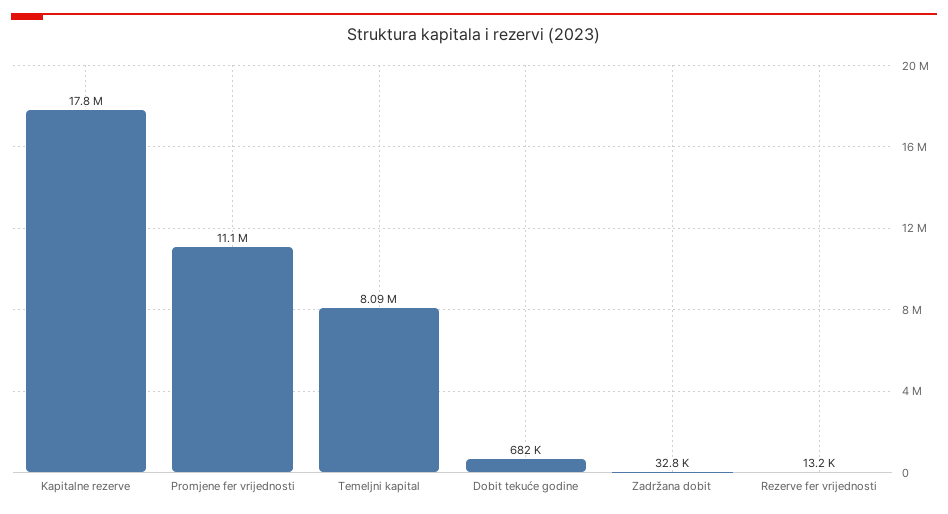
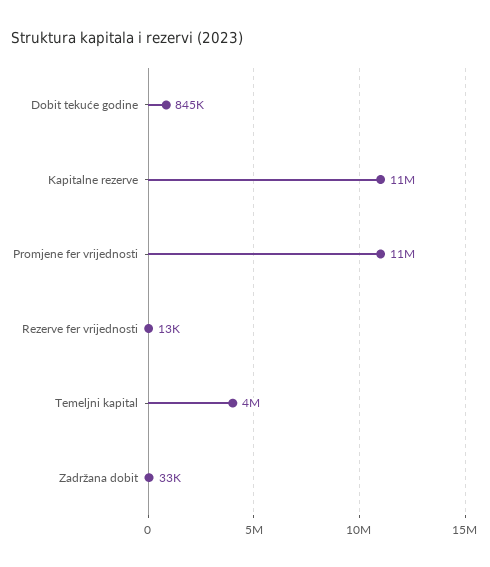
  {
-   "Kapitalne rezerve": 17800000,
+   "Kapitalne rezerve": 11000000,
    "Promjene fer vrijednosti": 11100000,
-   "Temeljni kapital": 8090000,
+   "Temeljni kapital": 4000000,
-   "Dobit tekuće godine": 682000,
+   "Dobit tekuće godine": 845000,
    "Zadržana dobit": 32800,
    "Rezerve fer vrijednosti": 13200
  }

